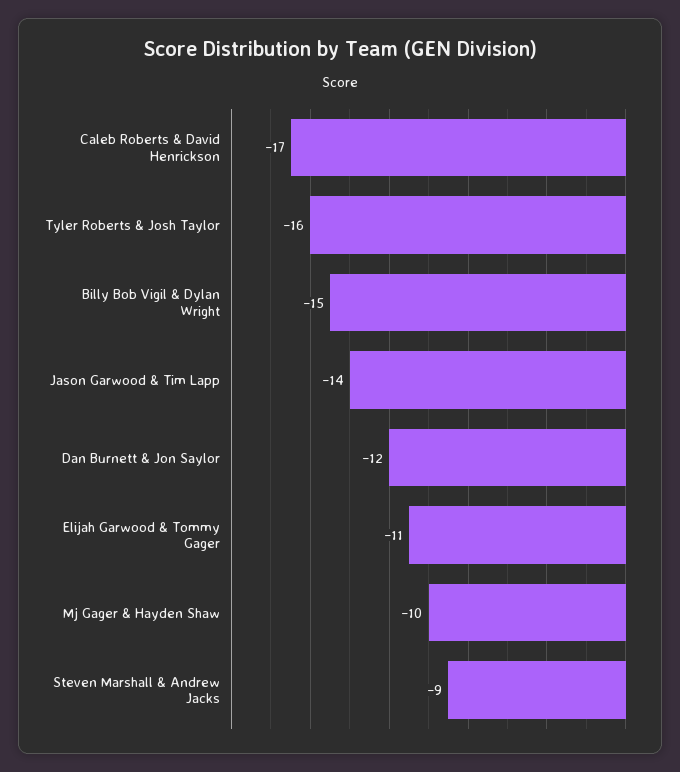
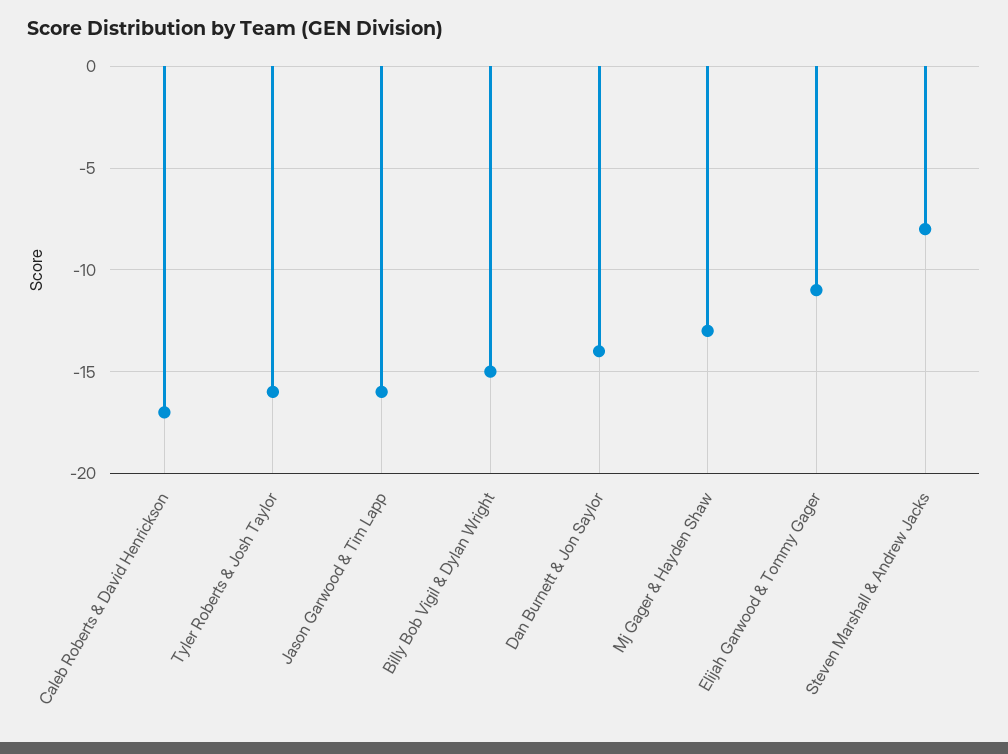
  {
    "Caleb Roberts & David Henrickson": -17,
    "Tyler Roberts & Josh Taylor": -16,
    "Billy Bob Vigil & Dylan Wright": -15,
-   "Jason Garwood & Tim Lapp": -14,
+   "Jason Garwood & Tim Lapp": -16,
-   "Dan Burnett & Jon Saylor": -12,
+   "Dan Burnett & Jon Saylor": -14,
    "Elijah Garwood & Tommy Gager": -11,
-   "Mj Gager & Hayden Shaw": -10,
+   "Mj Gager & Hayden Shaw": -13,
-   "Steven Marshall & Andrew Jacks": -9
+   "Steven Marshall & Andrew Jacks": -8
  }

